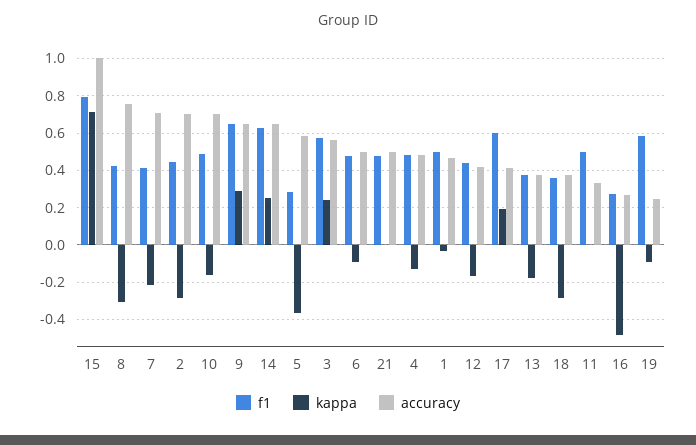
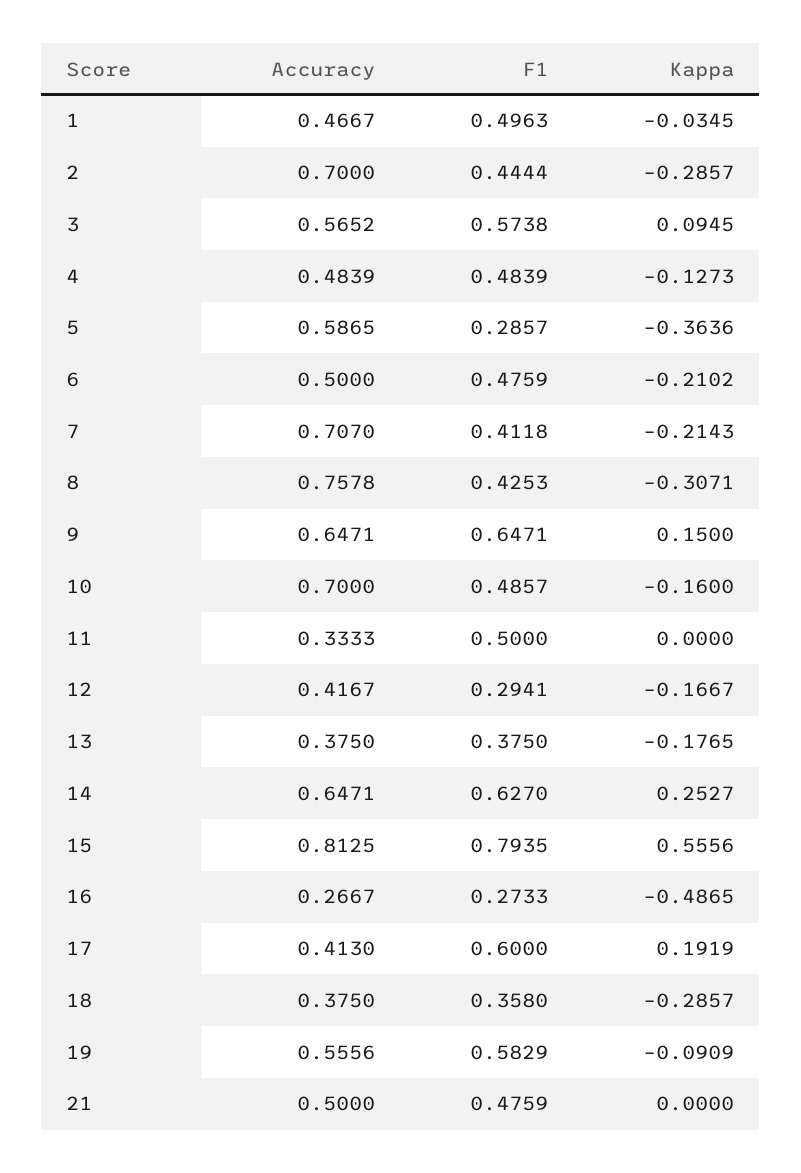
  {
    "f1": {
      "15": 0.7935,
      "8": 0.4253,
      "7": 0.4118,
      "2": 0.4444,
      "10": 0.4857,
      "9": 0.6471,
      "14": 0.627,
      "5": 0.2857,
      "3": 0.5738,
      "6": 0.4759,
      "21": 0.4759,
      "4": 0.4839,
      "1": 0.4963,
-     "12": 0.45,
+     "12": 0.2941,
      "17": 0.6,
      "13": 0.375,
      "18": 0.358,
      "11": 0.5,
      "16": 0.2733,
      "19": 0.5829
    },
    "kappa": {
-     "15": 0.7,
+     "15": 0.5556,
      "8": -0.3071,
      "7": -0.2143,
      "2": -0.2857,
      "10": -0.16,
-     "9": 0.3,
+     "9": 0.15,
      "14": 0.2527,
      "5": -0.3636,
-     "3": 0.25,
+     "3": 0.0945,
-     "6": -0.1,
+     "6": -0.2102,
      "21": 0,
      "4": -0.1273,
      "1": -0.0345,
      "12": -0.1667,
      "17": 0.1919,
      "13": -0.1765,
      "18": -0.2857,
      "11": 0,
      "16": -0.4865,
      "19": -0.0909
    },
    "accuracy": {
-     "15": 1,
+     "15": 0.8125,
      "8": 0.7578,
      "7": 0.707,
      "2": 0.7,
      "10": 0.7,
      "9": 0.6471,
      "14": 0.6471,
      "5": 0.5865,
      "3": 0.5652,
      "6": 0.5,
      "21": 0.5,
      "4": 0.4839,
      "1": 0.4667,
      "12": 0.4167,
      "17": 0.413,
      "13": 0.375,
      "18": 0.375,
      "11": 0.3333,
      "16": 0.2667,
-     "19": 0.25
+     "19": 0.5556
    }
  }

